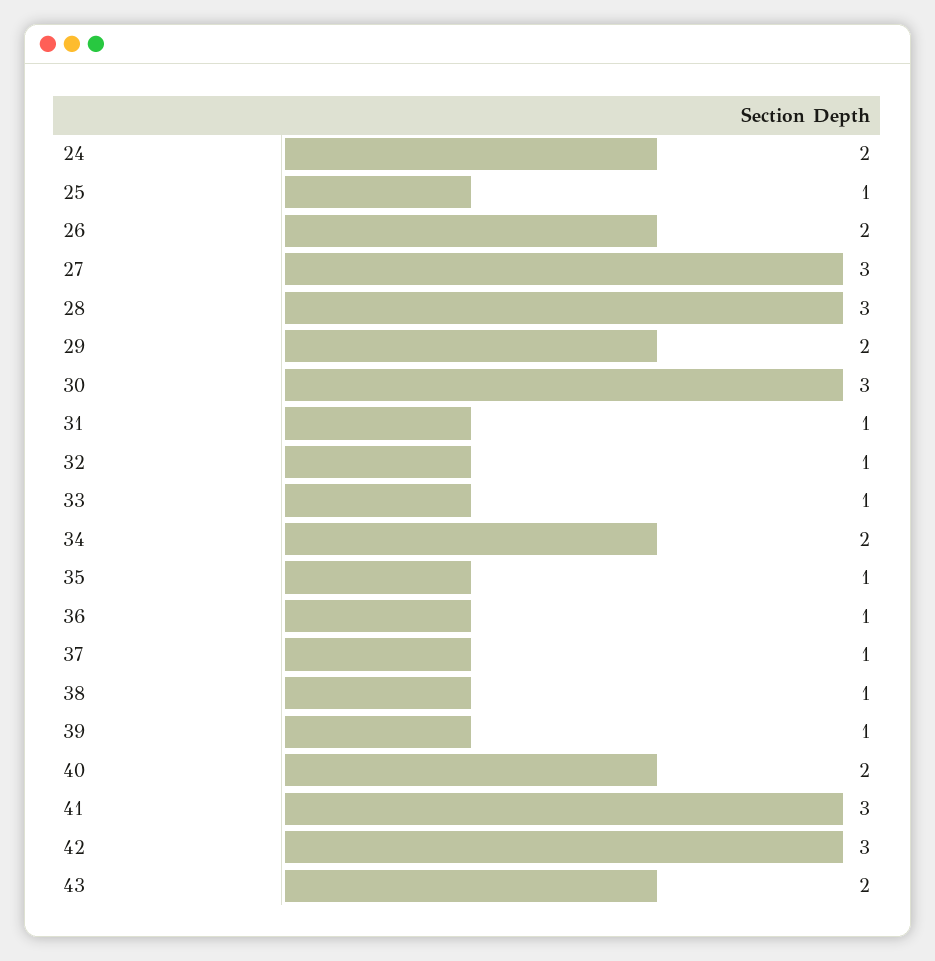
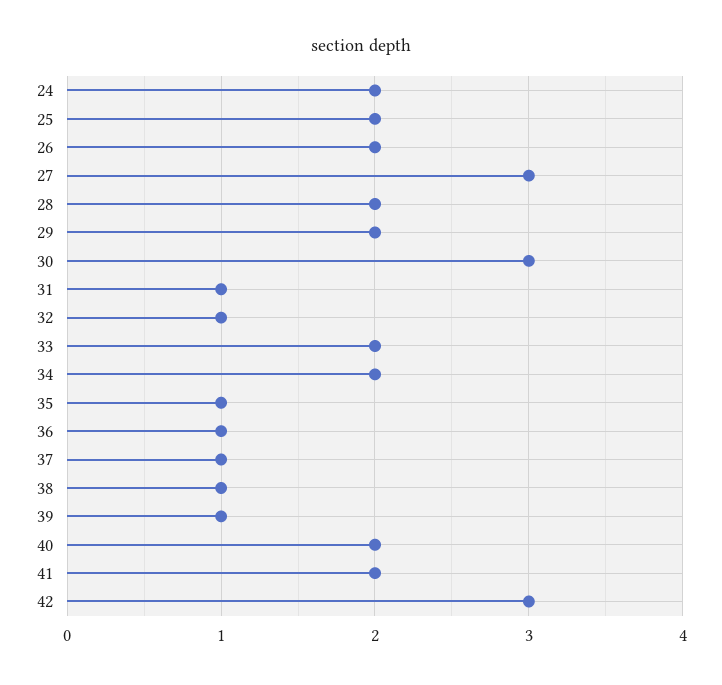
  {
    "24": 2,
-   "25": 1,
+   "25": 2,
    "26": 2,
    "27": 3,
-   "28": 3,
+   "28": 2,
    "29": 2,
    "30": 3,
    "31": 1,
    "32": 1,
-   "33": 1,
+   "33": 2,
    "34": 2,
    "35": 1,
    "36": 1,
    "37": 1,
    "38": 1,
    "39": 1,
    "40": 2,
-   "41": 3,
+   "41": 2,
-   "42": 3,
+   "42": 3
-   "43": 2
  }

